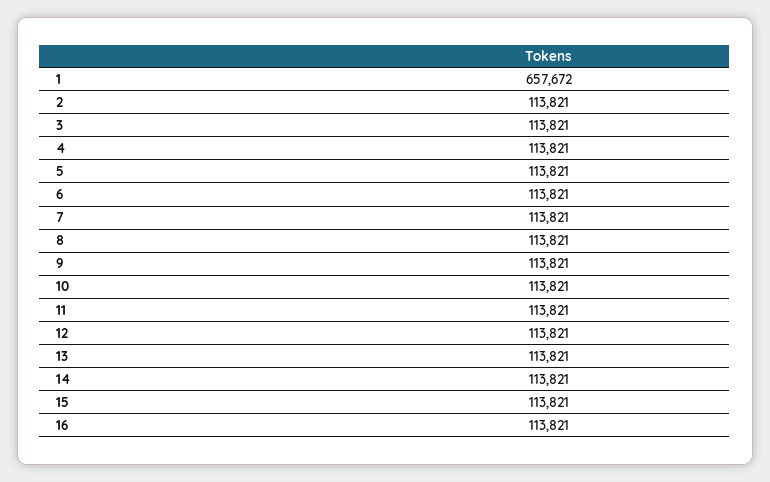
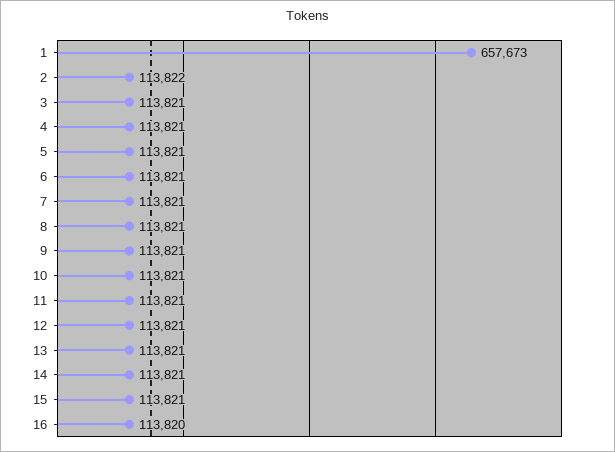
  {
-   "1": 657672,
+   "1": 657673,
-   "2": 113821,
+   "2": 113822,
    "3": 113821,
    "4": 113821,
    "5": 113821,
    "6": 113821,
    "7": 113821,
    "8": 113821,
    "9": 113821,
    "10": 113821,
    "11": 113821,
    "12": 113821,
    "13": 113821,
    "14": 113821,
    "15": 113821,
-   "16": 113821
+   "16": 113820
  }

